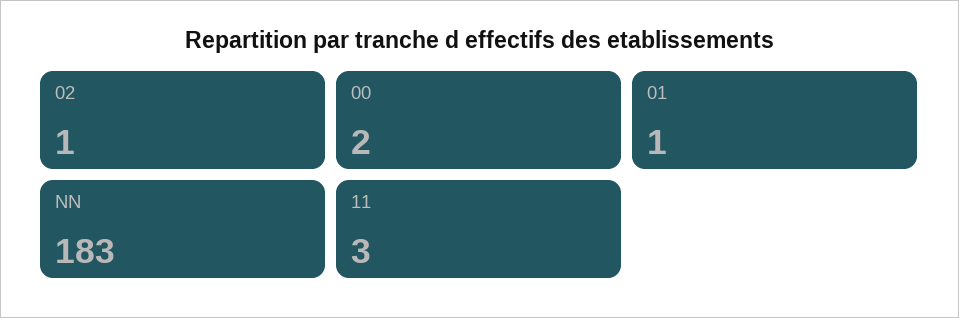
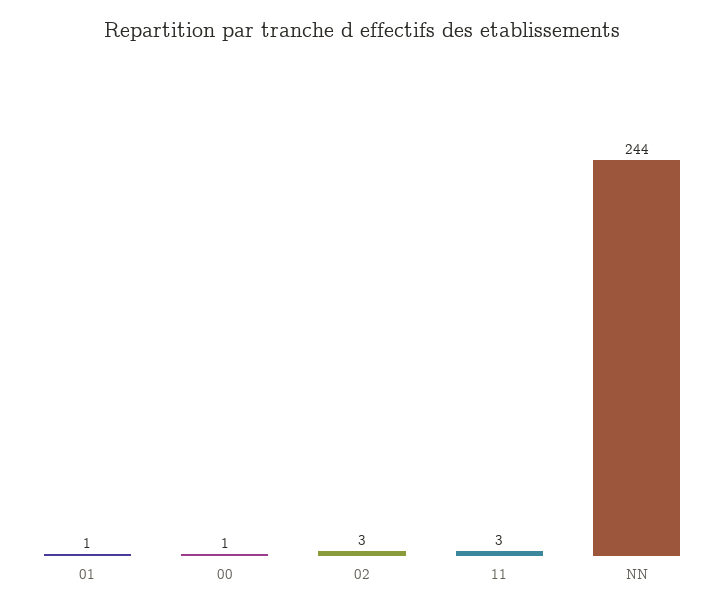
  {
-   "02": 1,
+   "02": 3,
-   "00": 2,
+   "00": 1,
    "01": 1,
-   "NN": 183,
+   "NN": 244,
    "11": 3
  }

